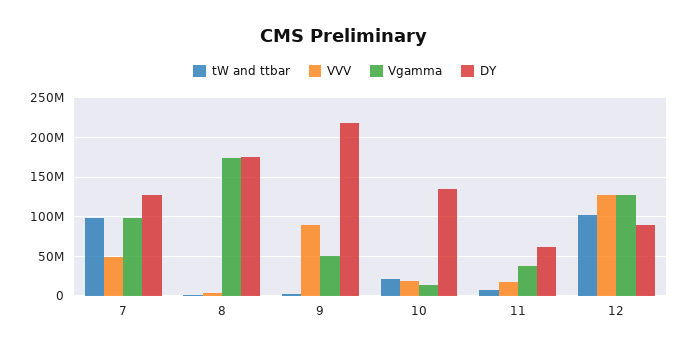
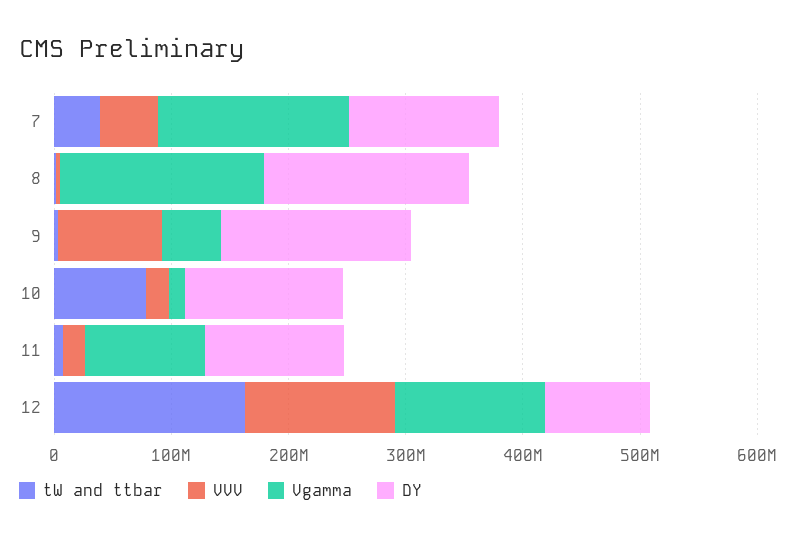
  {
    "tW and ttbar": {
-     "7": 100000000,
+     "7": 40000000,
      "8": 0,
      "9": 0,
-     "10": 20000000,
+     "10": 80000000,
      "11": 10000000,
-     "12": 100000000
+     "12": 160000000
    },
    "VVV": {
      "7": 50000000,
      "8": 0,
      "9": 90000000,
      "10": 20000000,
      "11": 20000000,
      "12": 130000000
    },
    "Vgamma": {
-     "7": 100000000,
+     "7": 160000000,
      "8": 170000000,
      "9": 50000000,
      "10": 10000000,
-     "11": 40000000,
+     "11": 100000000,
      "12": 130000000
    },
    "DY": {
      "7": 130000000,
      "8": 170000000,
-     "9": 220000000,
+     "9": 160000000,
      "10": 140000000,
-     "11": 60000000,
+     "11": 120000000,
      "12": 90000000
    }
  }

